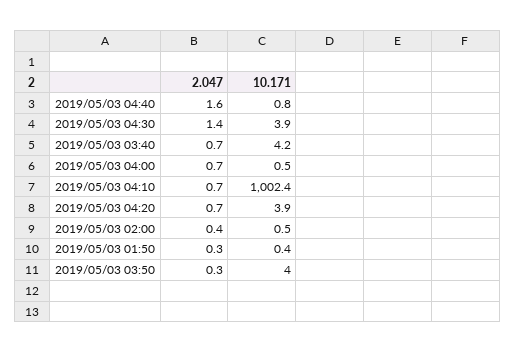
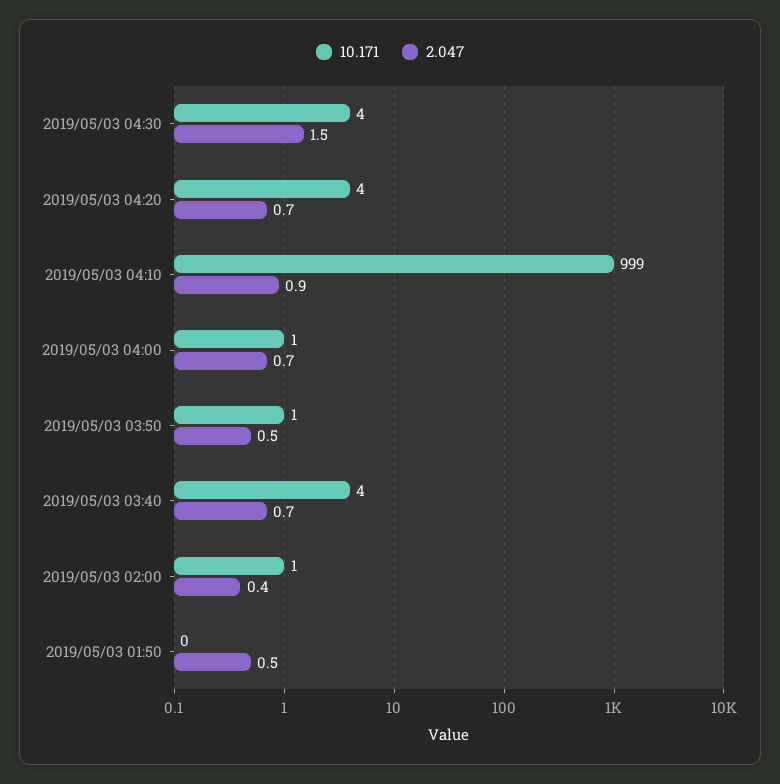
  {
    "2.047": {
-     "2019/05/03 04:40": 1.6,
-     "2019/05/03 04:30": 1.4,
+     "2019/05/03 04:30": 1.5,
      "2019/05/03 03:40": 0.7,
      "2019/05/03 04:00": 0.7,
-     "2019/05/03 04:10": 0.7,
+     "2019/05/03 04:10": 0.9,
      "2019/05/03 04:20": 0.7,
      "2019/05/03 02:00": 0.4,
-     "2019/05/03 01:50": 0.3,
+     "2019/05/03 01:50": 0.5,
-     "2019/05/03 03:50": 0.3
+     "2019/05/03 03:50": 0.5
    },
    "10.171": {
-     "2019/05/03 04:40": 0.8,
      "2019/05/03 04:30": 3.9,
      "2019/05/03 03:40": 4.2,
      "2019/05/03 04:00": 0.5,
-     "2019/05/03 04:10": 1002.4,
+     "2019/05/03 04:10": 999,
      "2019/05/03 04:20": 3.9,
      "2019/05/03 02:00": 0.5,
      "2019/05/03 01:50": 0.4,
-     "2019/05/03 03:50": 4
+     "2019/05/03 03:50": 1
    }
  }

